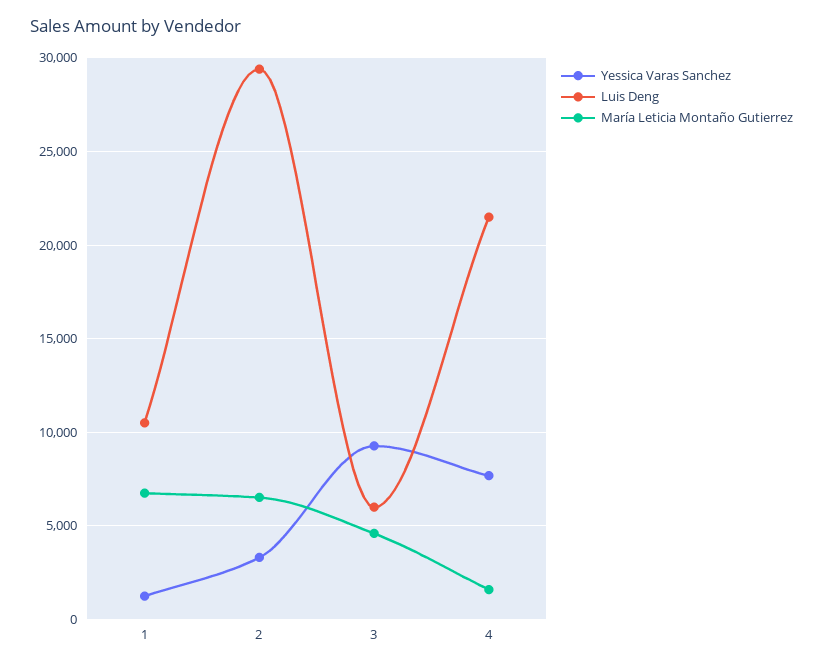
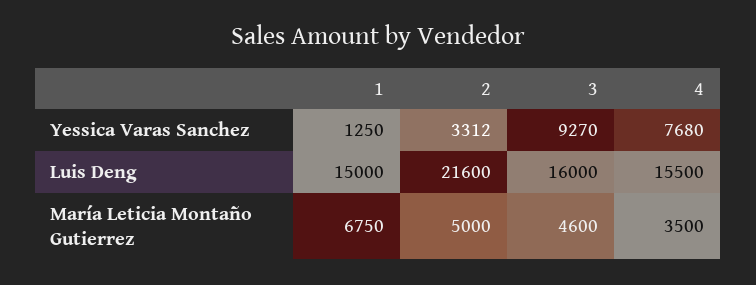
  {
    "Yessica Varas Sanchez": {
      "1": 1250,
      "2": 3312,
      "3": 9270,
      "4": 7680
    },
    "Luis Deng": {
-     "1": 10500,
+     "1": 15000,
-     "2": 29500,
+     "2": 21600,
-     "3": 6000,
+     "3": 16000,
-     "4": 21500
+     "4": 15500
    },
    "María Leticia Montaño Gutierrez": {
      "1": 6750,
-     "2": 6500,
+     "2": 5000,
      "3": 4600,
-     "4": 1500
+     "4": 3500
    }
  }

